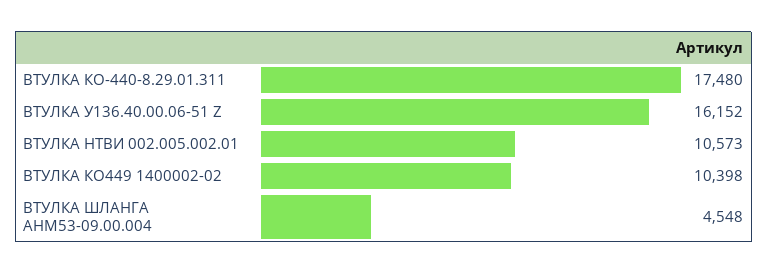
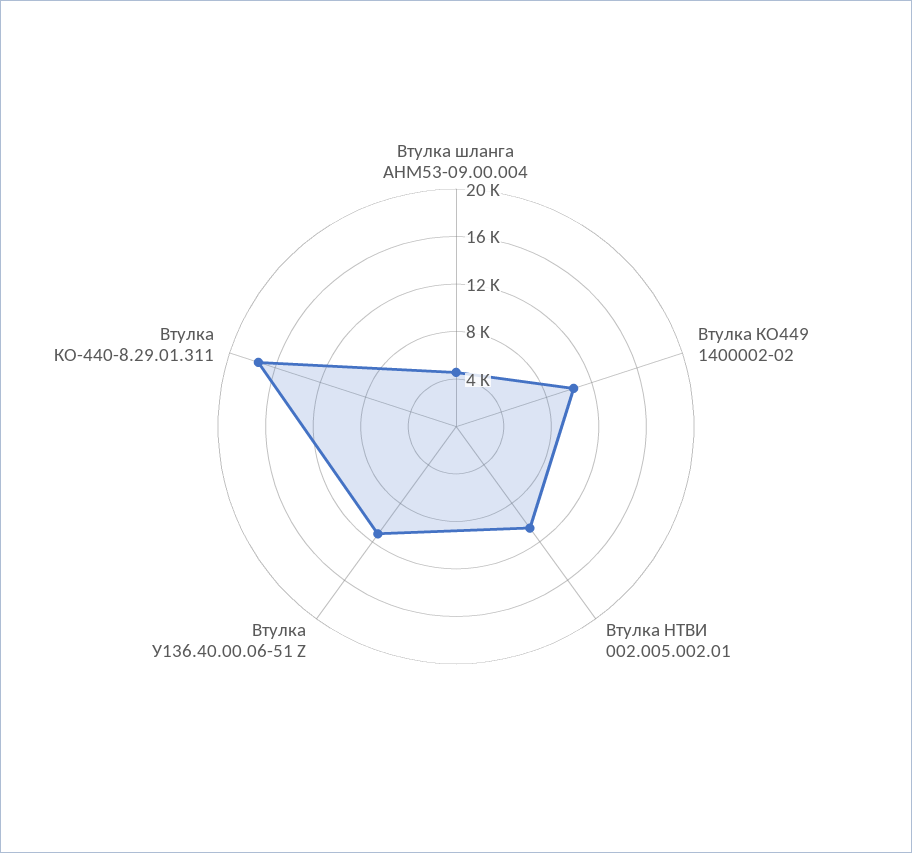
  {
    "ВТУЛКА КО-440-8.29.01.311": 17480,
-   "ВТУЛКА У136.40.00.06-51 Z": 16152,
+   "ВТУЛКА У136.40.00.06-51 Z": 11000,
    "ВТУЛКА НТВИ 002.005.002.01": 10573,
    "ВТУЛКА КО449 1400002-02": 10398,
    "ВТУЛКА ШЛАНГА АНМ53-09.00.004": 4548
  }

